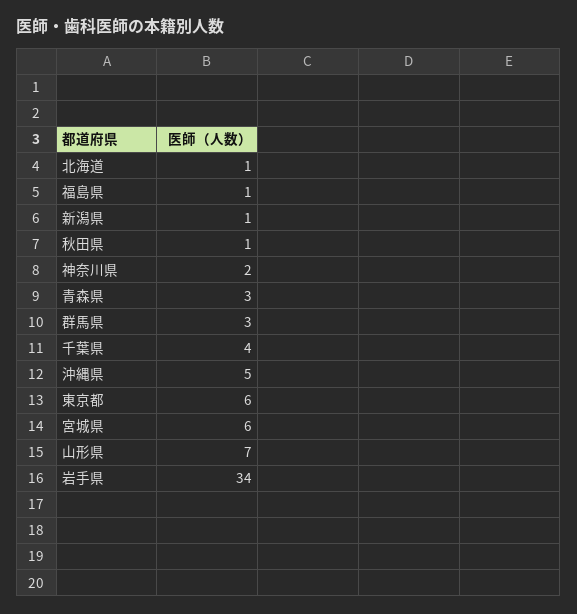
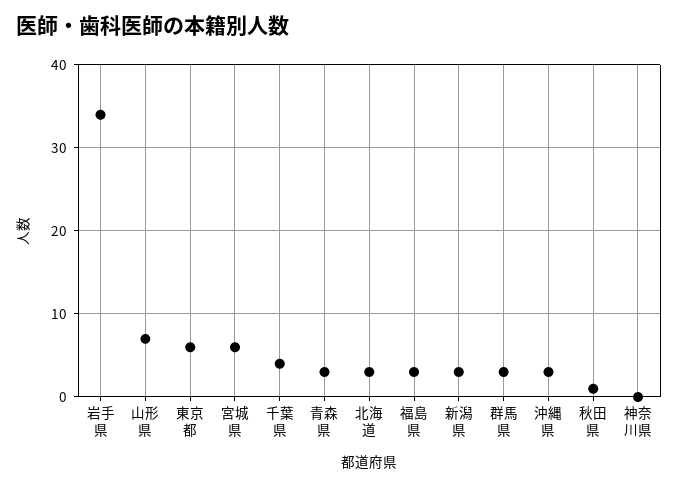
  {
-   "北海道": 1,
+   "北海道": 3,
-   "福島県": 1,
+   "福島県": 3,
-   "新潟県": 1,
+   "新潟県": 3,
    "秋田県": 1,
-   "神奈川県": 2,
+   "神奈川県": 0,
    "青森県": 3,
    "群馬県": 3,
    "千葉県": 4,
-   "沖縄県": 5,
+   "沖縄県": 3,
    "東京都": 6,
    "宮城県": 6,
    "山形県": 7,
    "岩手県": 34
  }

